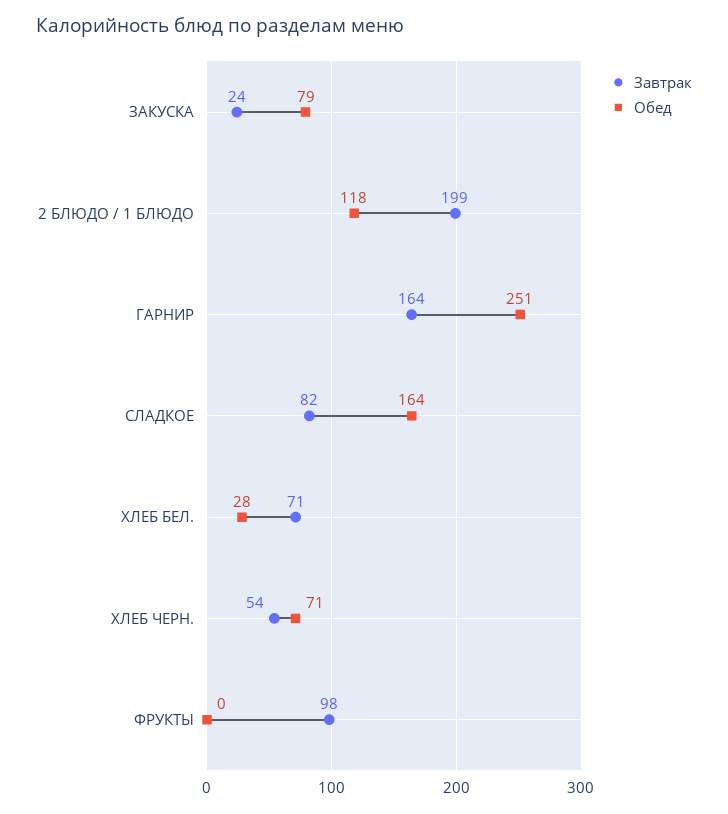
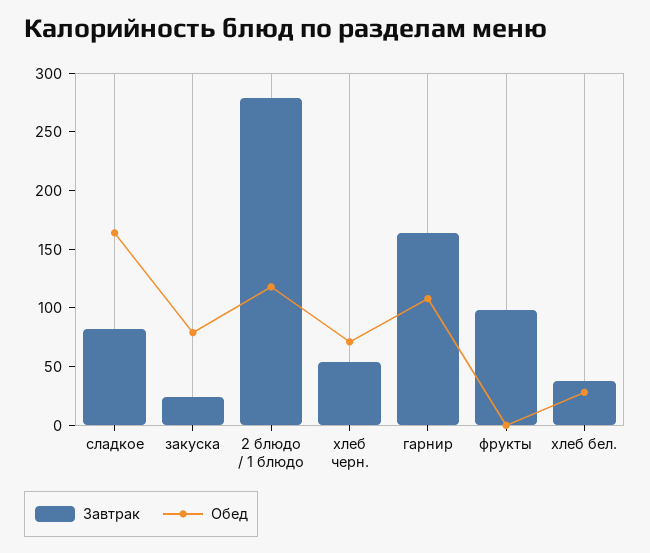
  {
    "Завтрак": {
      "ЗАКУСКА": 24,
-     "2 БЛЮДО / 1 БЛЮДО": 199,
+     "2 БЛЮДО / 1 БЛЮДО": 280,
      "ГАРНИР": 164,
      "СЛАДКОЕ": 82,
-     "ХЛЕБ БЕЛ.": 71,
+     "ХЛЕБ БЕЛ.": 40,
      "ХЛЕБ ЧЕРН.": 54,
      "ФРУКТЫ": 98
    },
    "Обед": {
      "ЗАКУСКА": 79,
      "2 БЛЮДО / 1 БЛЮДО": 118,
-     "ГАРНИР": 251,
+     "ГАРНИР": 110,
      "СЛАДКОЕ": 164,
      "ХЛЕБ БЕЛ.": 28,
      "ХЛЕБ ЧЕРН.": 71,
      "ФРУКТЫ": 0
    }
  }

